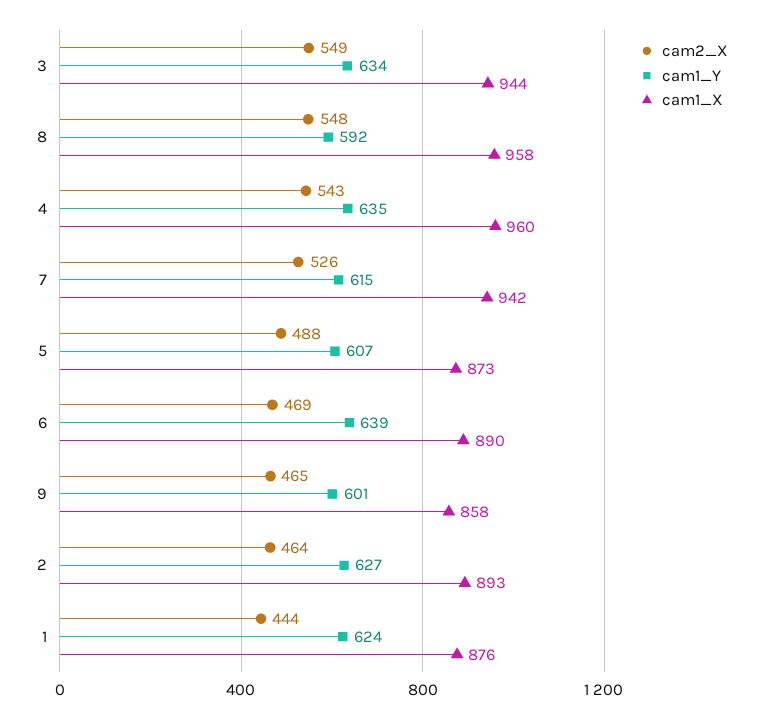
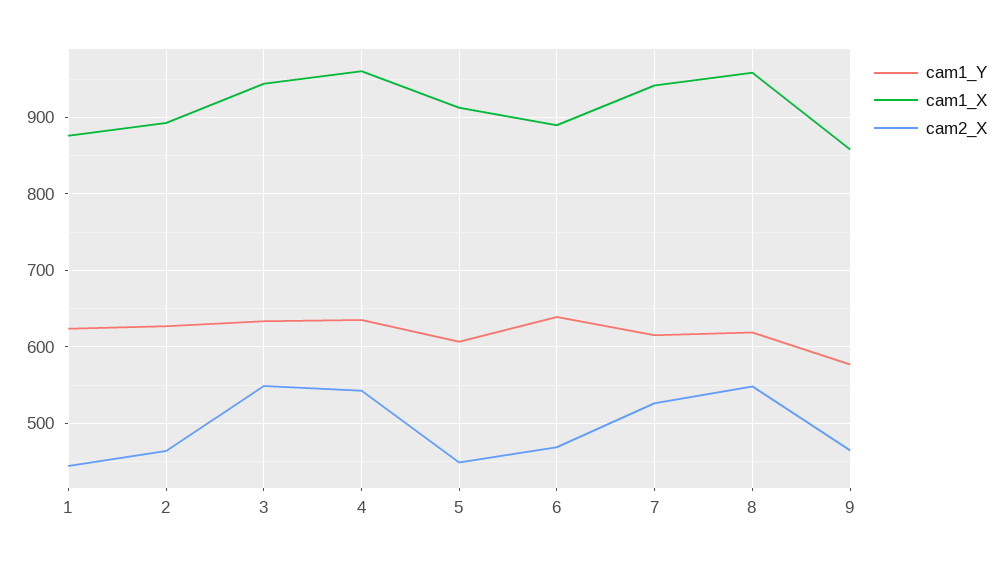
  {
    "cam2_X": {
      "3": 549,
      "8": 548,
      "4": 543,
      "7": 526,
-     "5": 488,
+     "5": 450,
      "6": 469,
      "9": 465,
      "2": 464,
      "1": 444
    },
    "cam1_Y": {
      "3": 634,
-     "8": 592,
+     "8": 620,
      "4": 635,
      "7": 615,
      "5": 607,
      "6": 639,
-     "9": 601,
+     "9": 580,
      "2": 627,
      "1": 624
    },
    "cam1_X": {
      "3": 944,
      "8": 958,
      "4": 960,
      "7": 942,
-     "5": 873,
+     "5": 910,
      "6": 890,
      "9": 858,
      "2": 893,
      "1": 876
    }
  }

